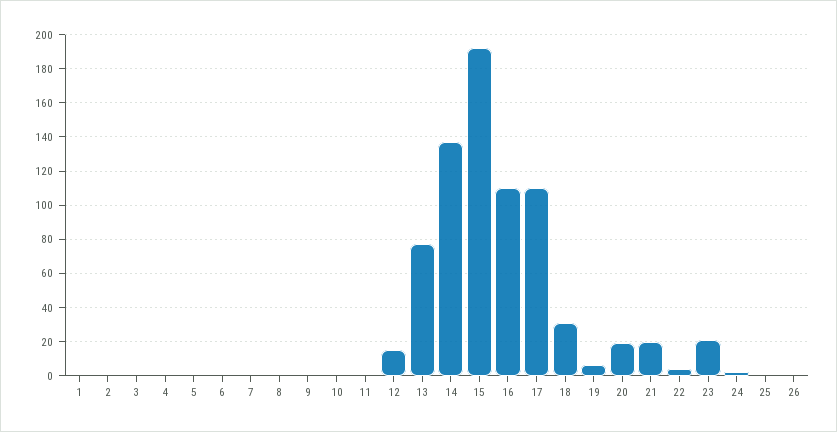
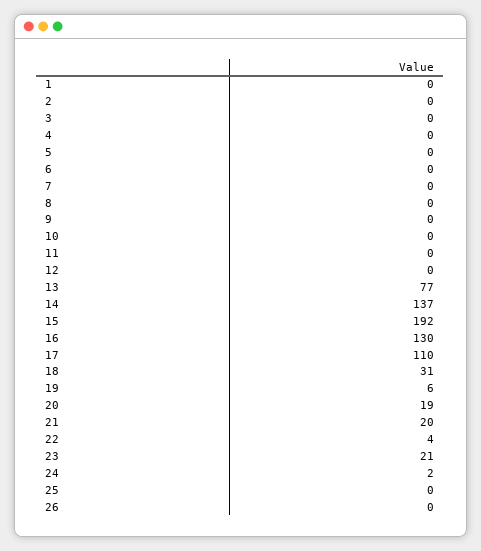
  {
    "1": 0,
    "2": 0,
    "3": 0,
    "4": 0,
    "5": 0,
    "6": 0,
    "7": 0,
    "8": 0,
    "9": 0,
    "10": 0,
    "11": 0,
-   "12": 15,
+   "12": 0,
    "13": 77,
    "14": 137,
    "15": 192,
-   "16": 110,
+   "16": 130,
    "17": 110,
    "18": 31,
    "19": 6,
    "20": 19,
    "21": 20,
    "22": 4,
    "23": 21,
    "24": 2,
    "25": 0,
    "26": 0
  }

